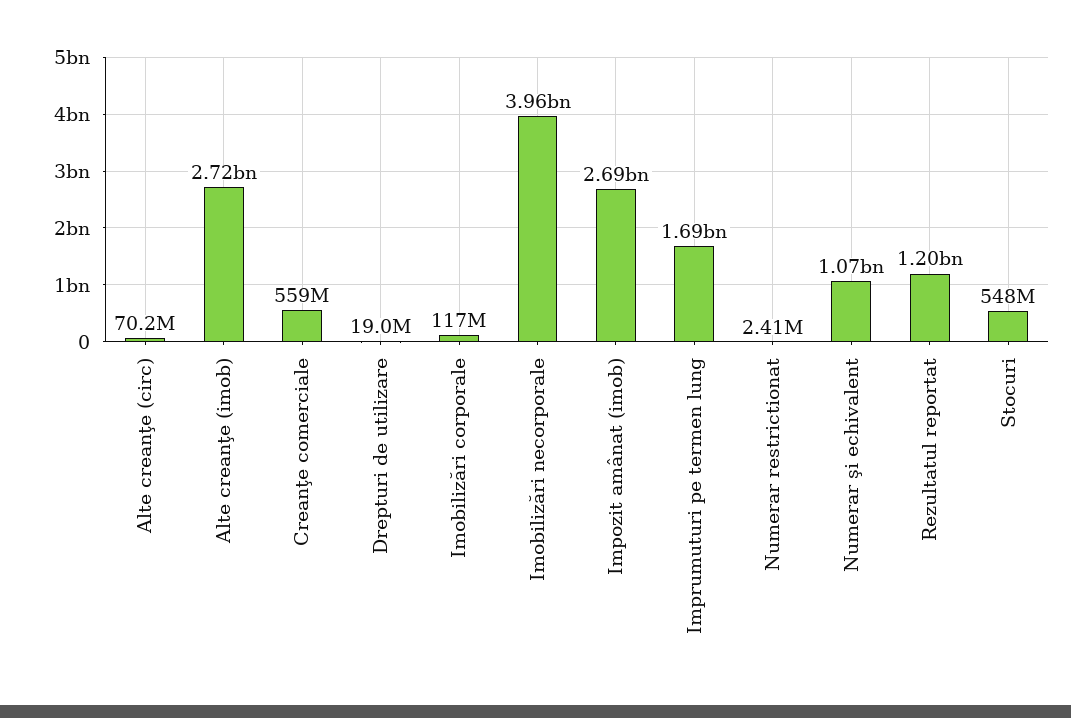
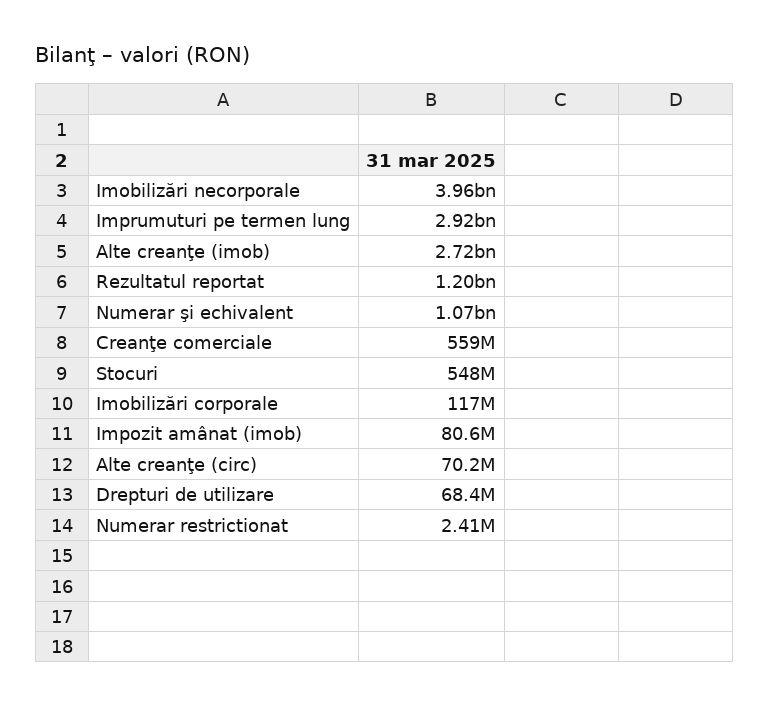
  {
    "Alte creanţe (circ)": 70200000,
    "Alte creanţe (imob)": 2720000000,
    "Creanţe comerciale": 559000000,
-   "Drepturi de utilizare": 19000000,
+   "Drepturi de utilizare": 68400000,
    "Imobilizări corporale": 117000000,
    "Imobilizări necorporale": 3960000000,
-   "Impozit amânat (imob)": 2690000000,
+   "Impozit amânat (imob)": 80600000,
-   "Imprumuturi pe termen lung": 1690000000,
+   "Imprumuturi pe termen lung": 2920000000,
    "Numerar restrictionat": 2410000,
    "Numerar şi echivalent": 1070000000,
    "Rezultatul reportat": 1200000000,
    "Stocuri": 548000000
  }

